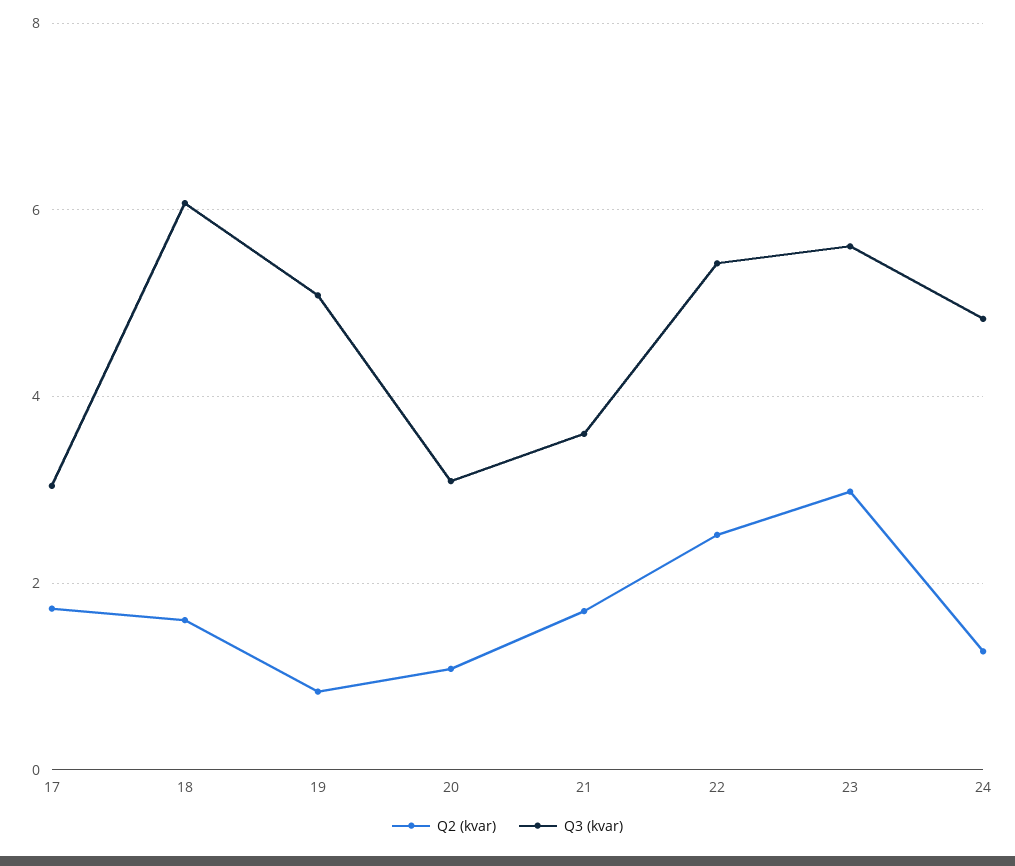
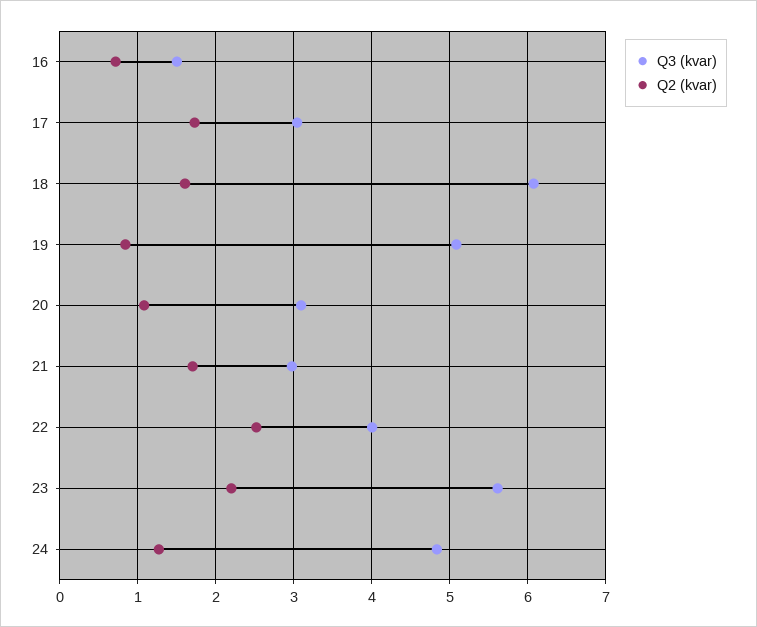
  {
    "Q2 (kvar)": {
      "17": 1.7,
      "18": 1.6,
      "19": 0.8,
      "20": 1.1,
      "21": 1.7,
      "22": 2.5,
-     "23": 3,
+     "23": 2.2,
-     "24": 1.3
+     "24": 1.3,
+     "16": 0.7
    },
    "Q3 (kvar)": {
      "17": 3,
      "18": 6.1,
      "19": 5.1,
      "20": 3.1,
-     "21": 3.6,
+     "21": 3,
-     "22": 5.4,
+     "22": 4,
      "23": 5.6,
-     "24": 4.8
+     "24": 4.8,
+     "16": 1.5
    }
  }

